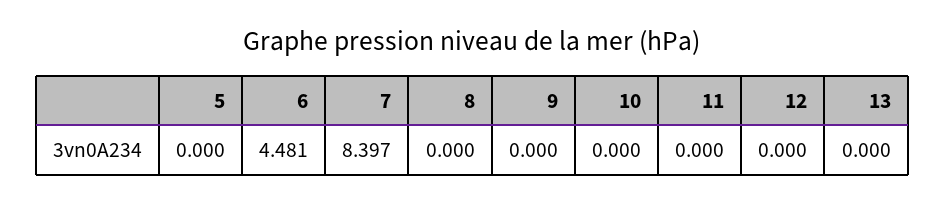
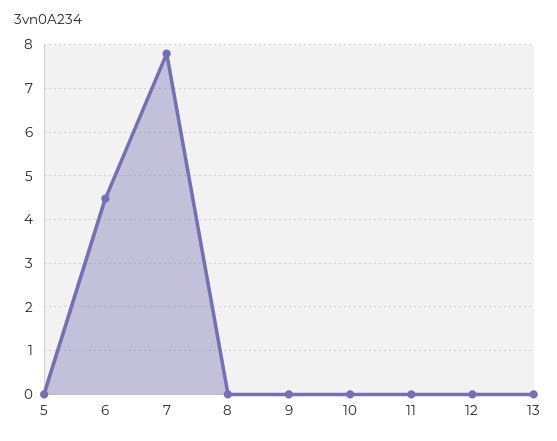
  {
    "5": 0,
    "6": 4.481,
-   "7": 8.397,
+   "7": 7.8,
    "8": 0,
    "9": 0,
    "10": 0,
    "11": 0,
    "12": 0,
    "13": 0
  }

